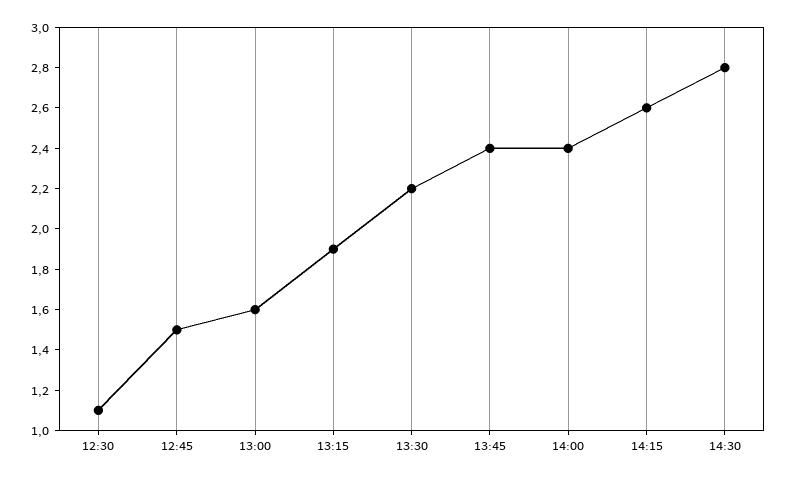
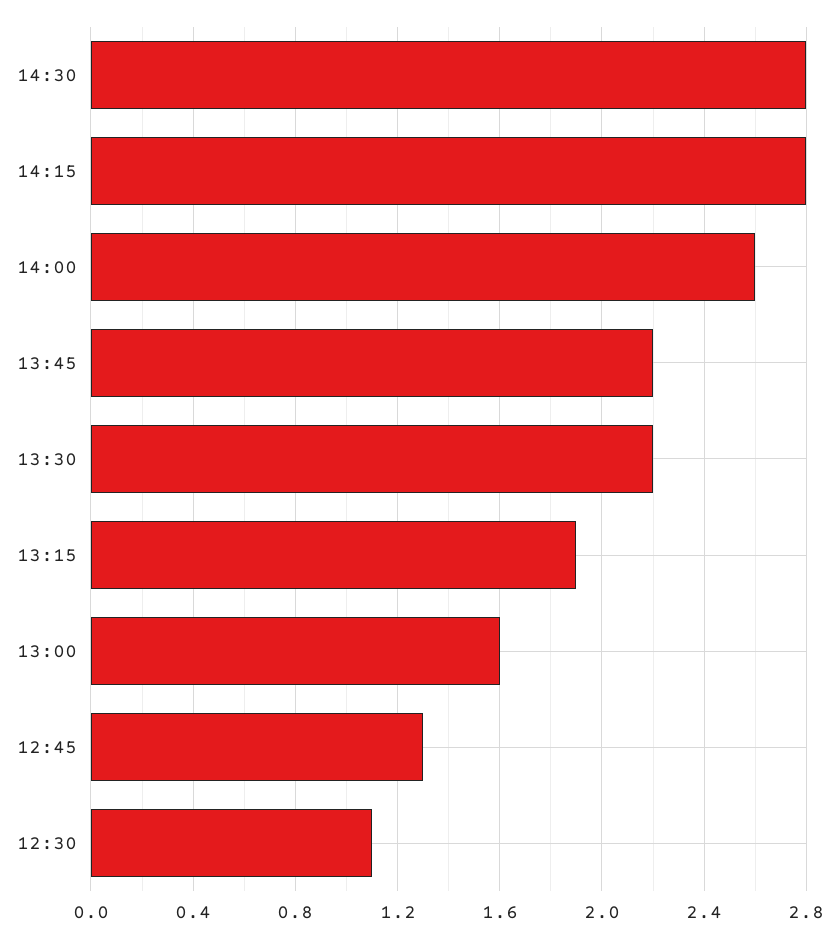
  {
    "12:30": 1.1,
-   "12:45": 1.5,
+   "12:45": 1.3,
    "13:00": 1.6,
    "13:15": 1.9,
    "13:30": 2.2,
-   "13:45": 2.4,
+   "13:45": 2.2,
-   "14:00": 2.4,
+   "14:00": 2.6,
-   "14:15": 2.6,
+   "14:15": 2.8,
    "14:30": 2.8
  }

